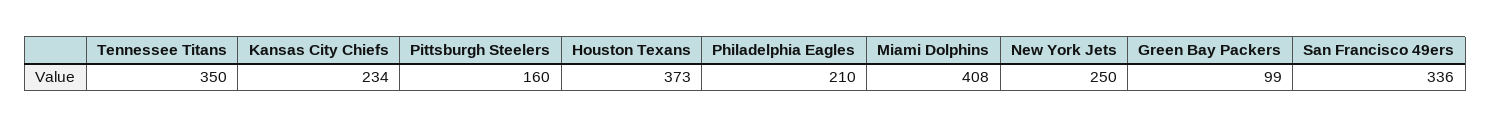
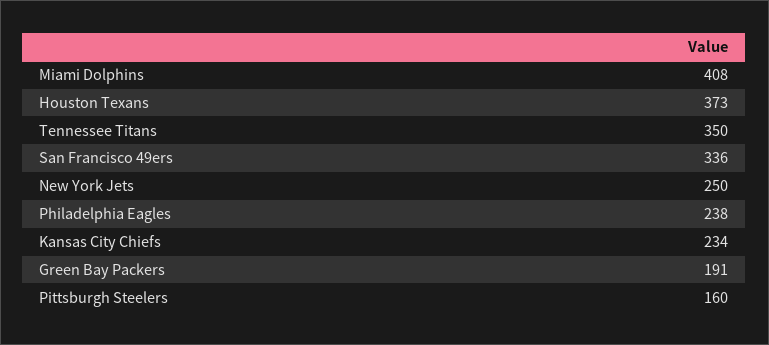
  {
    "Tennessee Titans": 350,
    "Kansas City Chiefs": 234,
    "Pittsburgh Steelers": 160,
    "Houston Texans": 373,
-   "Philadelphia Eagles": 210,
+   "Philadelphia Eagles": 238,
    "Miami Dolphins": 408,
    "New York Jets": 250,
-   "Green Bay Packers": 99,
+   "Green Bay Packers": 191,
    "San Francisco 49ers": 336
  }

